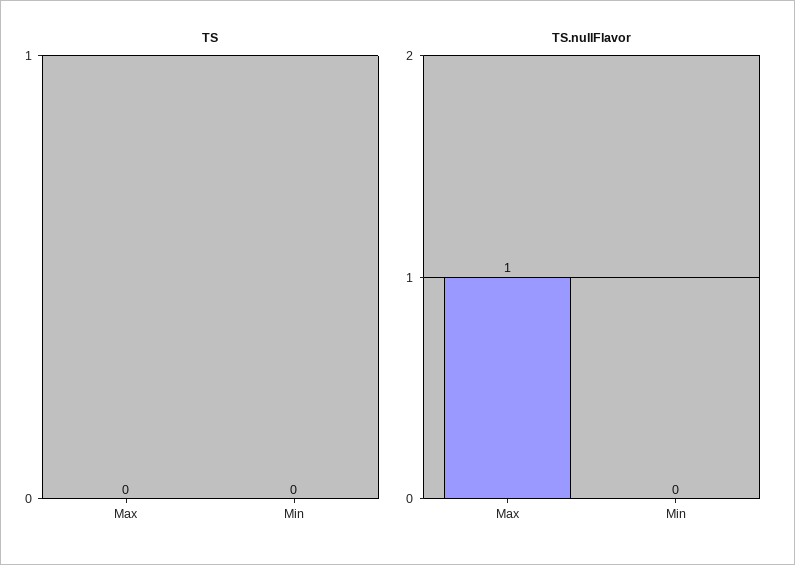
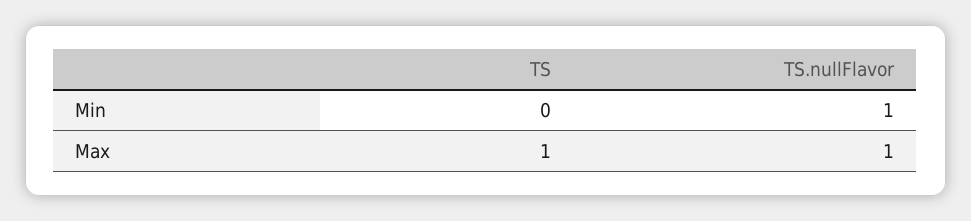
  {
    "TS": {
-     "Max": 0,
+     "Max": 1,
      "Min": 0
    },
    "TS.nullFlavor": {
      "Max": 1,
-     "Min": 0
+     "Min": 1
    }
  }

